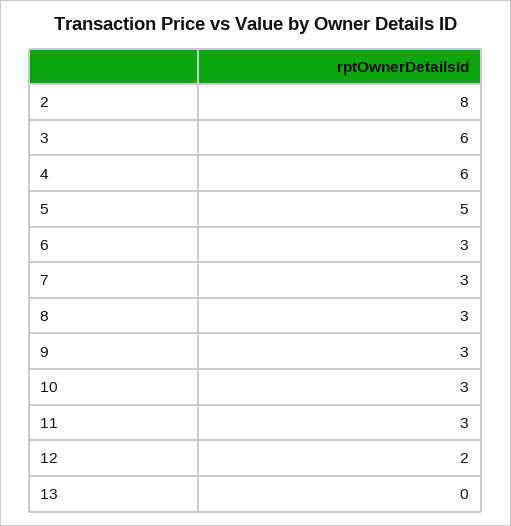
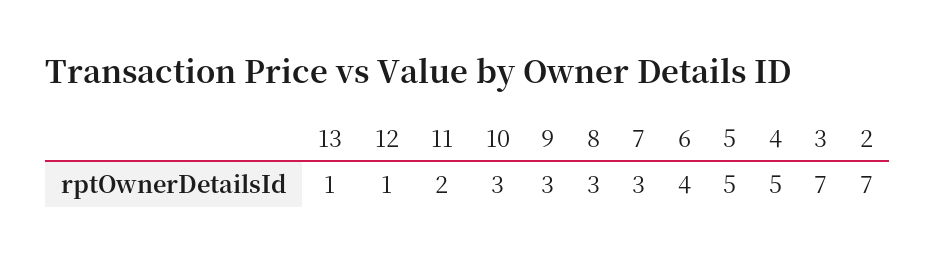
  {
-   "2": 8,
+   "2": 7,
-   "3": 6,
+   "3": 7,
-   "4": 6,
+   "4": 5,
    "5": 5,
-   "6": 3,
+   "6": 4,
    "7": 3,
    "8": 3,
    "9": 3,
    "10": 3,
-   "11": 3,
+   "11": 2,
-   "12": 2,
+   "12": 1,
-   "13": 0
+   "13": 1
  }

